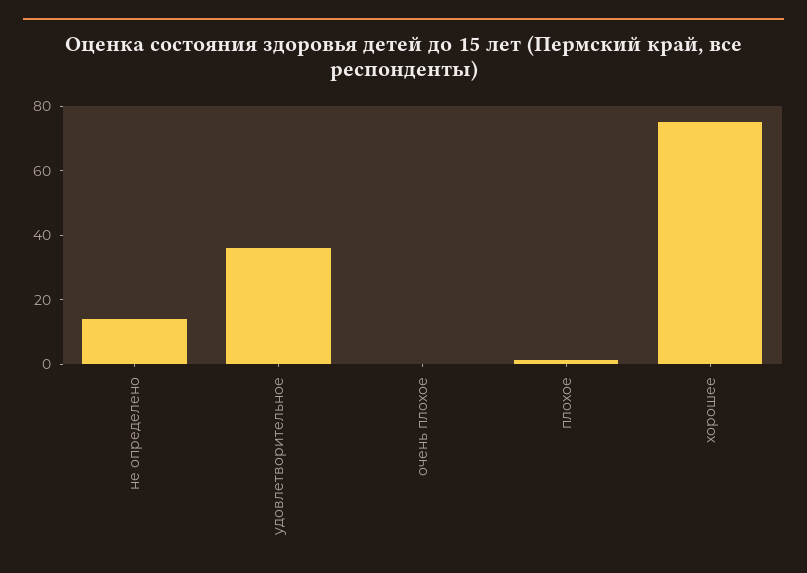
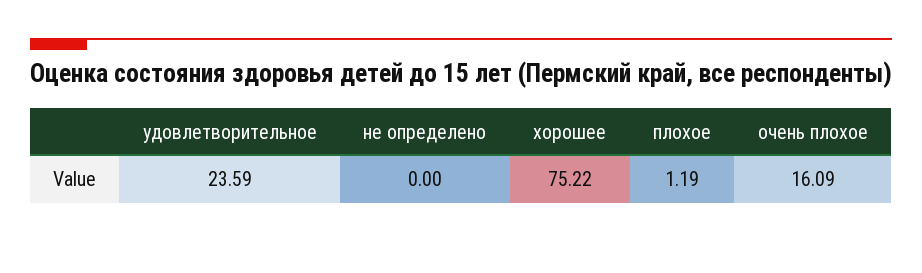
  {
-   "не определено": 15,
+   "не определено": 0,
-   "удовлетворительное": 35,
+   "удовлетворительное": 23.59,
-   "очень плохое": 0,
+   "очень плохое": 16.09,
    "плохое": 1.19,
    "хорошее": 75.22
  }

